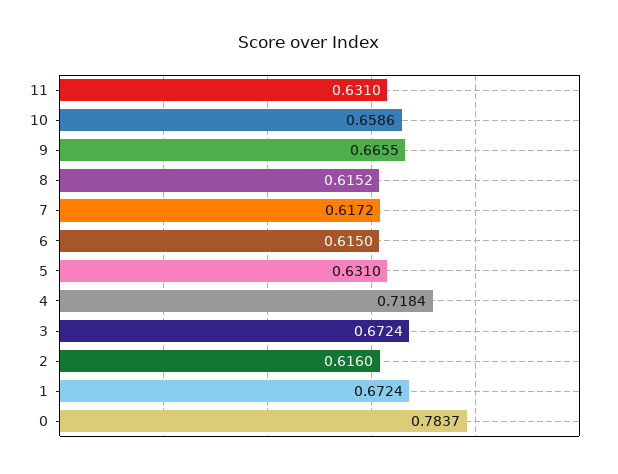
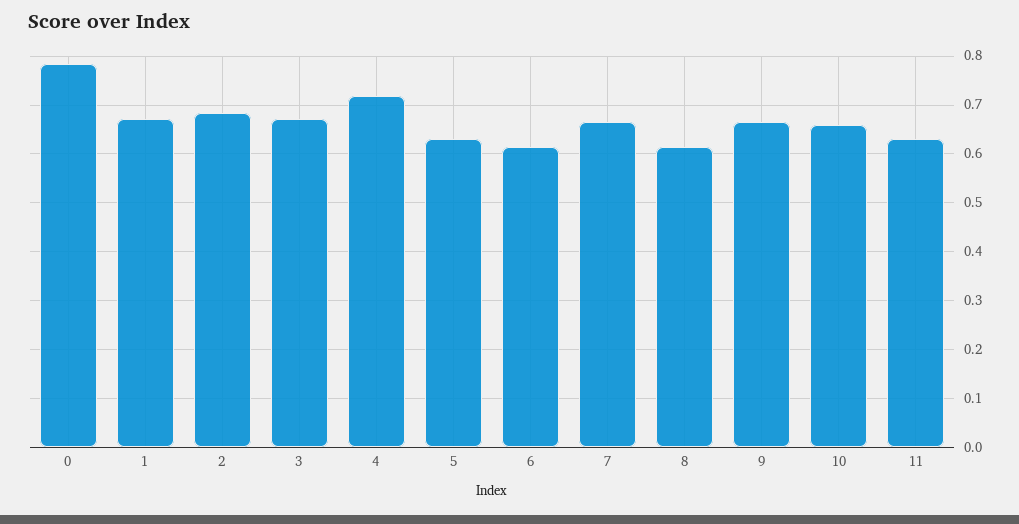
  {
    "11": 0.631,
    "10": 0.6586,
    "9": 0.6655,
    "8": 0.6152,
-   "7": 0.6172,
+   "7": 0.66,
    "6": 0.615,
    "5": 0.631,
    "4": 0.7184,
    "3": 0.6724,
-   "2": 0.616,
+   "2": 0.68,
    "1": 0.6724,
    "0": 0.7837
  }

